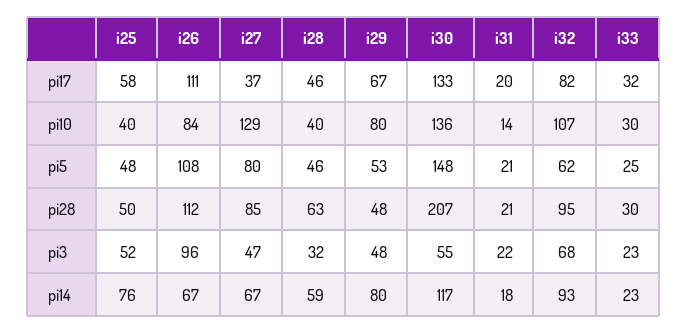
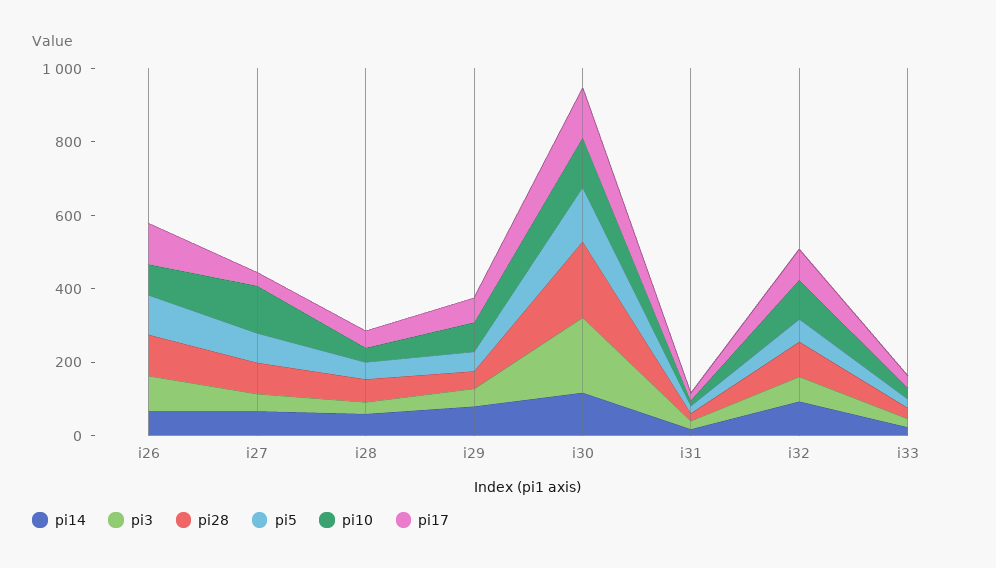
  {
    "pi17": {
-     "i25": 58,
      "i26": 111,
      "i27": 37,
      "i28": 46,
      "i29": 67,
      "i30": 133,
      "i31": 20,
      "i32": 82,
      "i33": 32
    },
    "pi10": {
-     "i25": 40,
      "i26": 84,
      "i27": 129,
      "i28": 40,
      "i29": 80,
      "i30": 136,
      "i31": 14,
      "i32": 107,
      "i33": 30
    },
    "pi5": {
-     "i25": 48,
      "i26": 108,
      "i27": 80,
      "i28": 46,
      "i29": 53,
      "i30": 148,
      "i31": 21,
      "i32": 62,
      "i33": 25
    },
    "pi28": {
-     "i25": 50,
      "i26": 112,
      "i27": 85,
      "i28": 63,
      "i29": 48,
      "i30": 207,
      "i31": 21,
      "i32": 95,
      "i33": 30
    },
    "pi3": {
-     "i25": 52,
      "i26": 96,
      "i27": 47,
      "i28": 32,
      "i29": 48,
-     "i30": 55,
+     "i30": 200,
      "i31": 22,
      "i32": 68,
      "i33": 23
    },
    "pi14": {
-     "i25": 76,
      "i26": 67,
      "i27": 67,
      "i28": 59,
      "i29": 80,
      "i30": 117,
      "i31": 18,
      "i32": 93,
      "i33": 23
    }
  }

